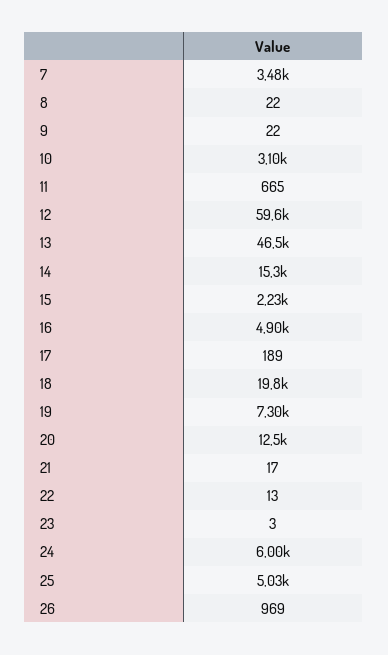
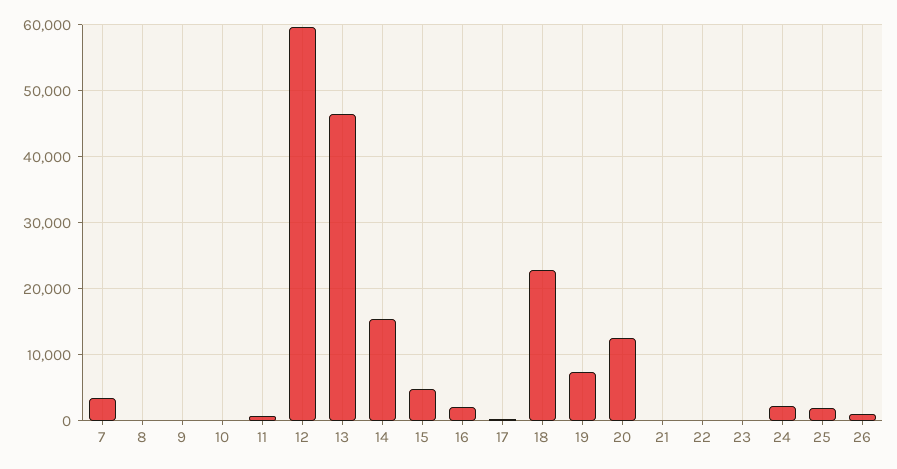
  {
    "7": 3480,
    "8": 22,
    "9": 22,
-   "10": 3100,
+   "10": 0,
    "11": 665,
    "12": 59600,
    "13": 46500,
    "14": 15300,
-   "15": 2230,
+   "15": 5000,
-   "16": 4900,
+   "16": 2000,
    "17": 189,
-   "18": 19800,
+   "18": 23000,
    "19": 7300,
    "20": 12500,
    "21": 17,
    "22": 13,
    "23": 3,
-   "24": 6000,
+   "24": 2000,
-   "25": 5030,
+   "25": 2000,
    "26": 969
  }

